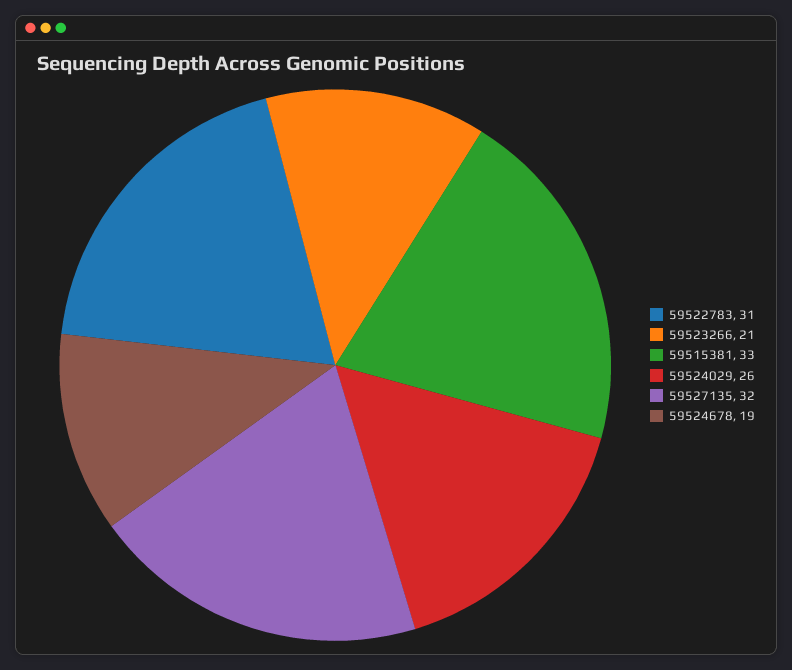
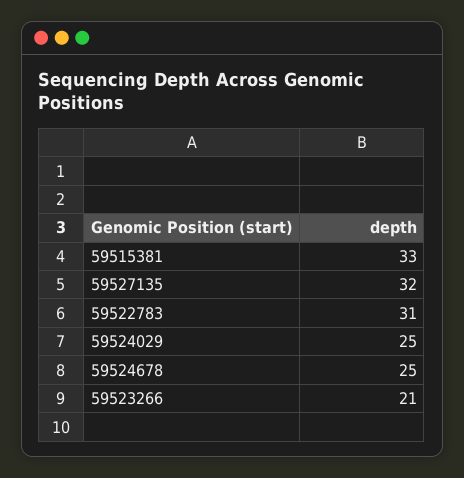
  {
    "59522783": 31,
    "59523266": 21,
    "59515381": 33,
-   "59524029": 26,
+   "59524029": 25,
    "59527135": 32,
-   "59524678": 19
+   "59524678": 25
  }

